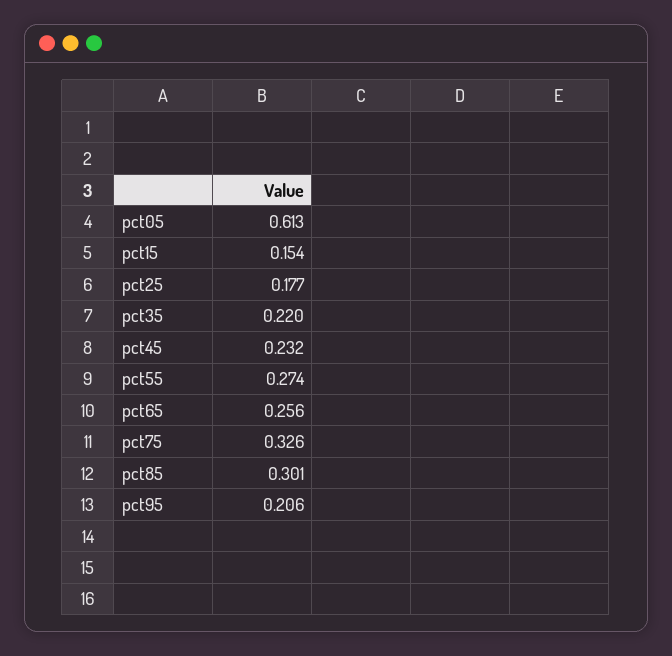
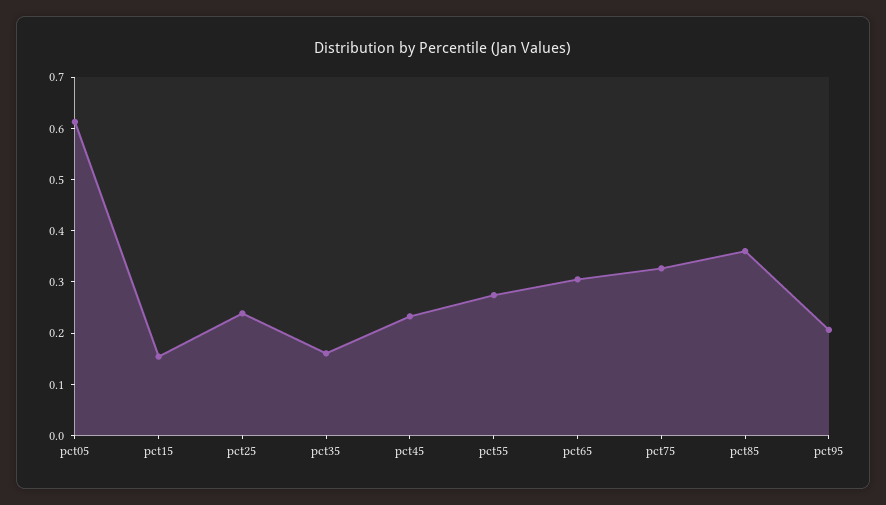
  {
    "pct05": 0.613,
    "pct15": 0.154,
-   "pct25": 0.177,
+   "pct25": 0.24,
-   "pct35": 0.22,
+   "pct35": 0.16,
    "pct45": 0.232,
    "pct55": 0.274,
-   "pct65": 0.256,
+   "pct65": 0.3,
    "pct75": 0.326,
-   "pct85": 0.301,
+   "pct85": 0.36,
    "pct95": 0.206
  }

